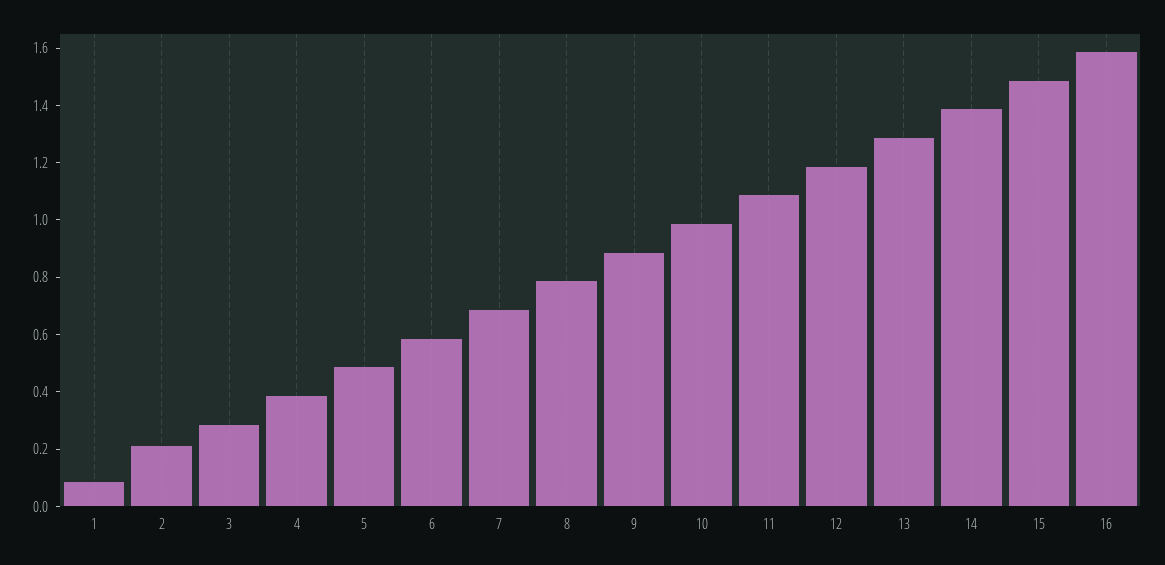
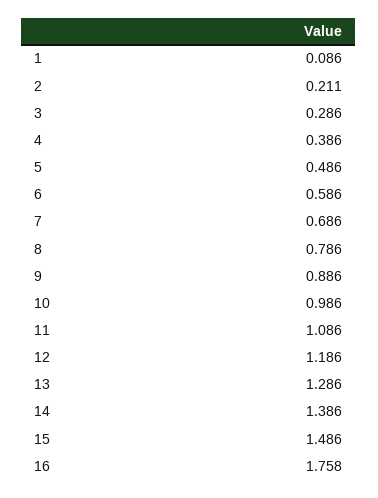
  {
    "1": 0.086,
    "2": 0.211,
    "3": 0.286,
    "4": 0.386,
    "5": 0.486,
    "6": 0.586,
    "7": 0.686,
    "8": 0.786,
    "9": 0.886,
    "10": 0.986,
    "11": 1.086,
    "12": 1.186,
    "13": 1.286,
    "14": 1.386,
    "15": 1.486,
-   "16": 1.6
+   "16": 1.758
  }

